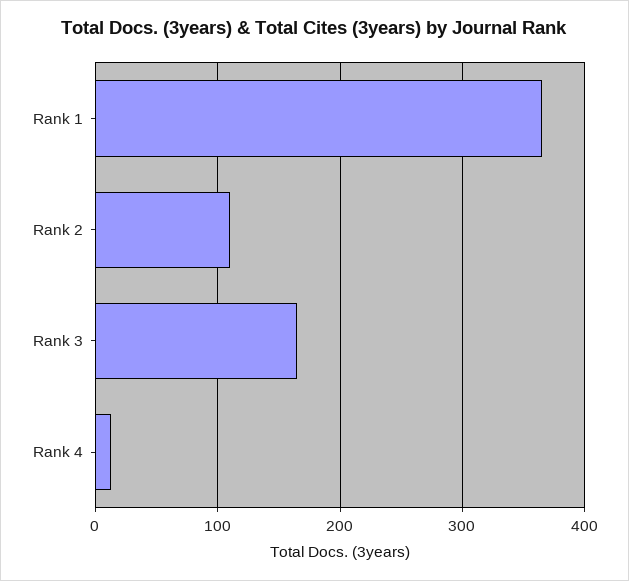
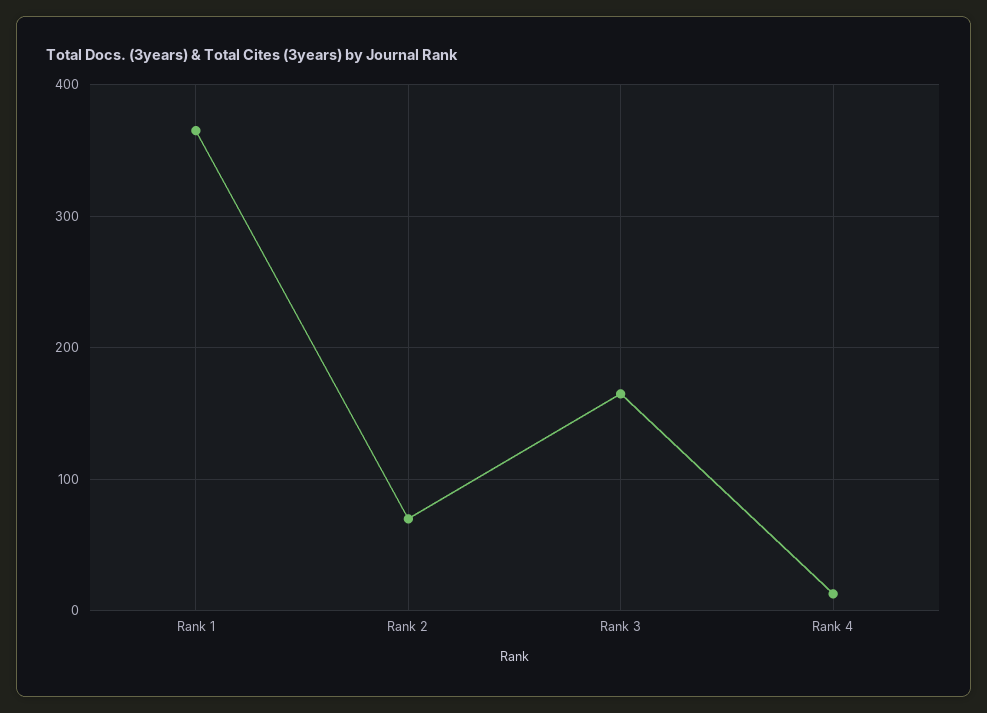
  {
    "Rank 1": 370,
-   "Rank 2": 110,
+   "Rank 2": 70,
    "Rank 3": 170,
    "Rank 4": 10
  }

